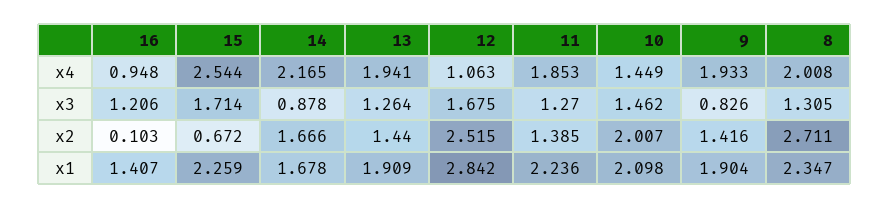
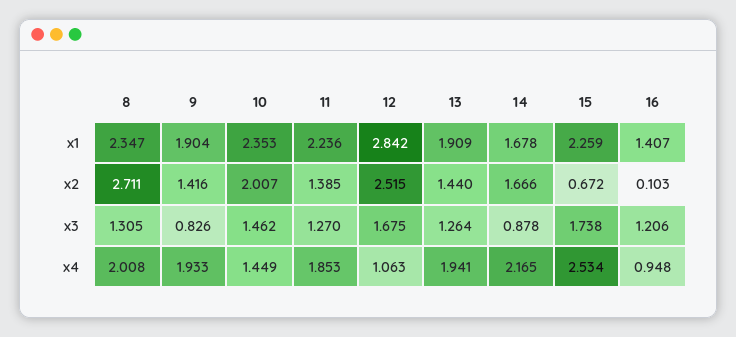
  {
    "16": {
      "x4": 0.948,
      "x3": 1.206,
      "x2": 0.103,
      "x1": 1.407
    },
    "15": {
-     "x4": 2.544,
+     "x4": 2.534,
-     "x3": 1.714,
+     "x3": 1.738,
      "x2": 0.672,
      "x1": 2.259
    },
    "14": {
      "x4": 2.165,
      "x3": 0.878,
      "x2": 1.666,
      "x1": 1.678
    },
    "13": {
      "x4": 1.941,
      "x3": 1.264,
      "x2": 1.44,
      "x1": 1.909
    },
    "12": {
      "x4": 1.063,
      "x3": 1.675,
      "x2": 2.515,
      "x1": 2.842
    },
    "11": {
      "x4": 1.853,
      "x3": 1.27,
      "x2": 1.385,
      "x1": 2.236
    },
    "10": {
      "x4": 1.449,
      "x3": 1.462,
      "x2": 2.007,
-     "x1": 2.098
+     "x1": 2.353
    },
    "9": {
      "x4": 1.933,
      "x3": 0.826,
      "x2": 1.416,
      "x1": 1.904
    },
    "8": {
      "x4": 2.008,
      "x3": 1.305,
      "x2": 2.711,
      "x1": 2.347
    }
  }

